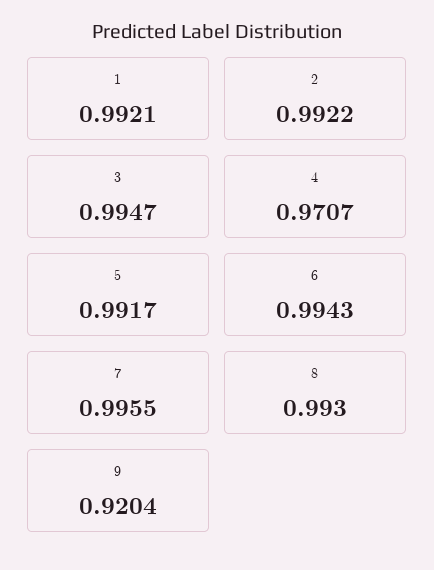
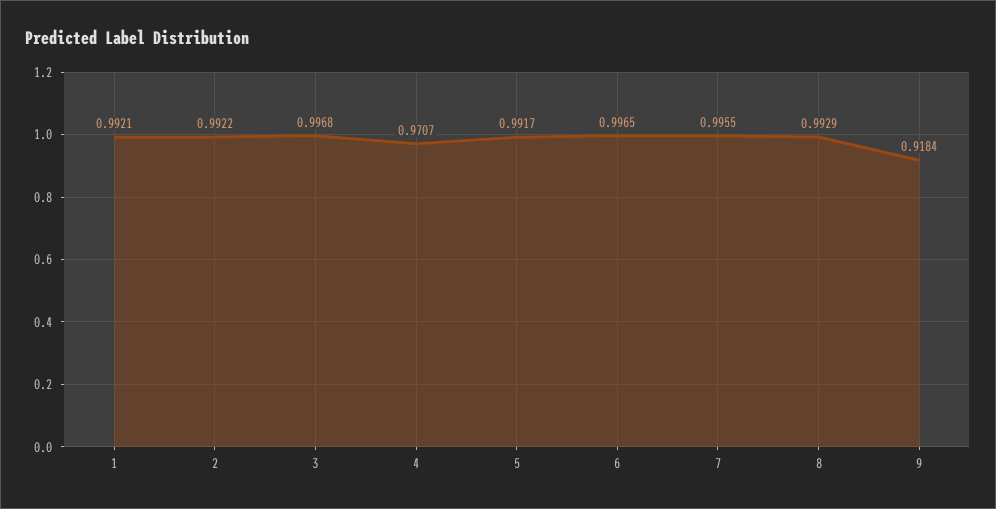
  {
    "1": 0.9921,
    "2": 0.9922,
-   "3": 0.9947,
+   "3": 0.9968,
    "4": 0.9707,
    "5": 0.9917,
-   "6": 0.9943,
+   "6": 0.9965,
    "7": 0.9955,
-   "8": 0.993,
+   "8": 0.9929,
-   "9": 0.9204
+   "9": 0.9184
  }

